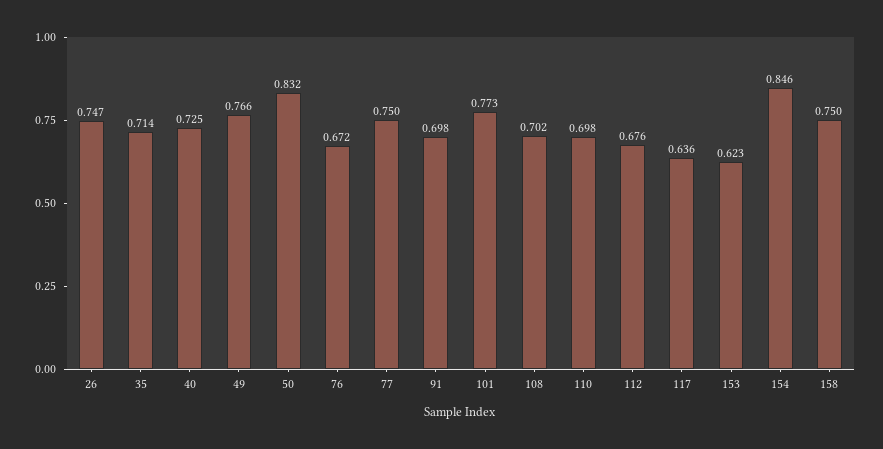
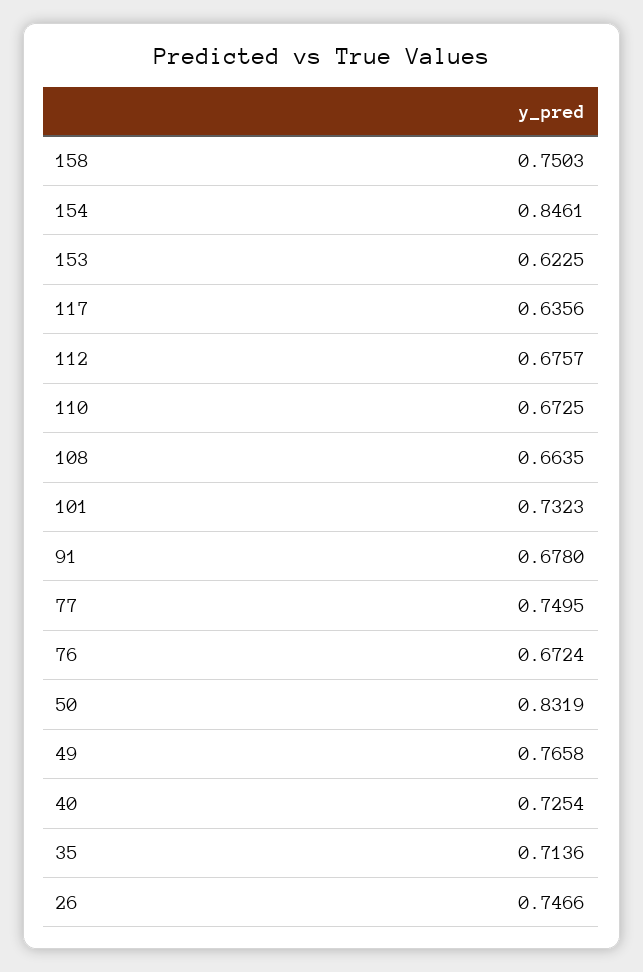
  {
    "26": 0.7466,
    "35": 0.7136,
    "40": 0.7254,
    "49": 0.7658,
    "50": 0.8319,
    "76": 0.6724,
    "77": 0.7495,
-   "91": 0.698,
+   "91": 0.678,
-   "101": 0.773,
+   "101": 0.7323,
-   "108": 0.702,
+   "108": 0.6635,
-   "110": 0.698,
+   "110": 0.6725,
    "112": 0.6757,
    "117": 0.6356,
    "153": 0.6225,
    "154": 0.8461,
    "158": 0.7503
  }

